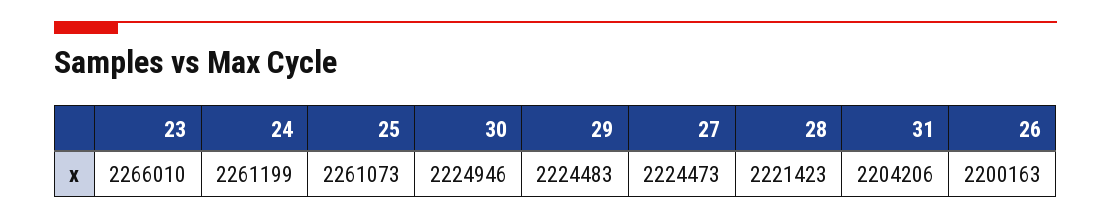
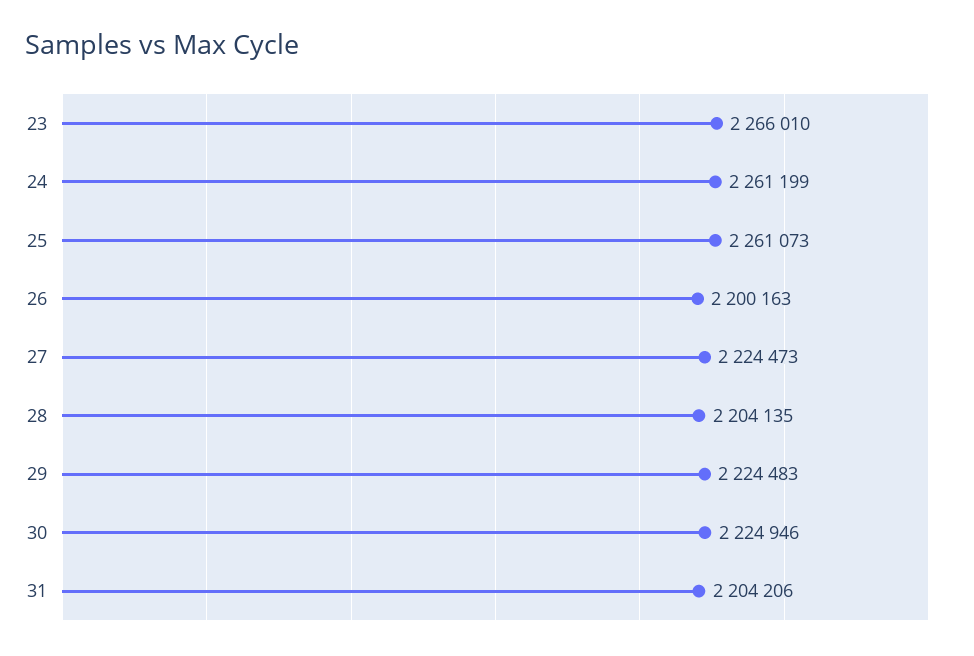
  {
    "23": 2266010,
    "24": 2261199,
    "25": 2261073,
    "30": 2224946,
    "29": 2224483,
    "27": 2224473,
-   "28": 2221423,
+   "28": 2204135,
    "31": 2204206,
    "26": 2200163
  }

